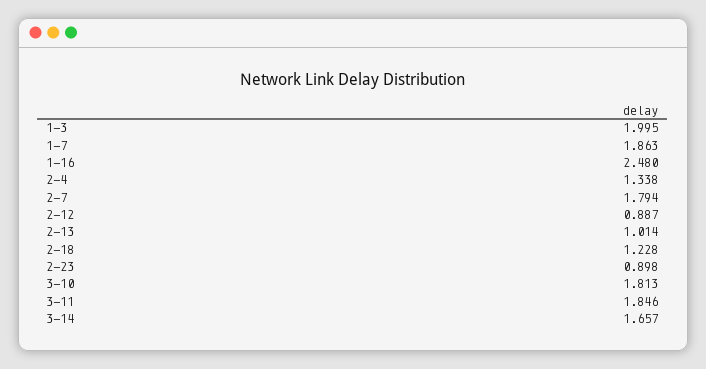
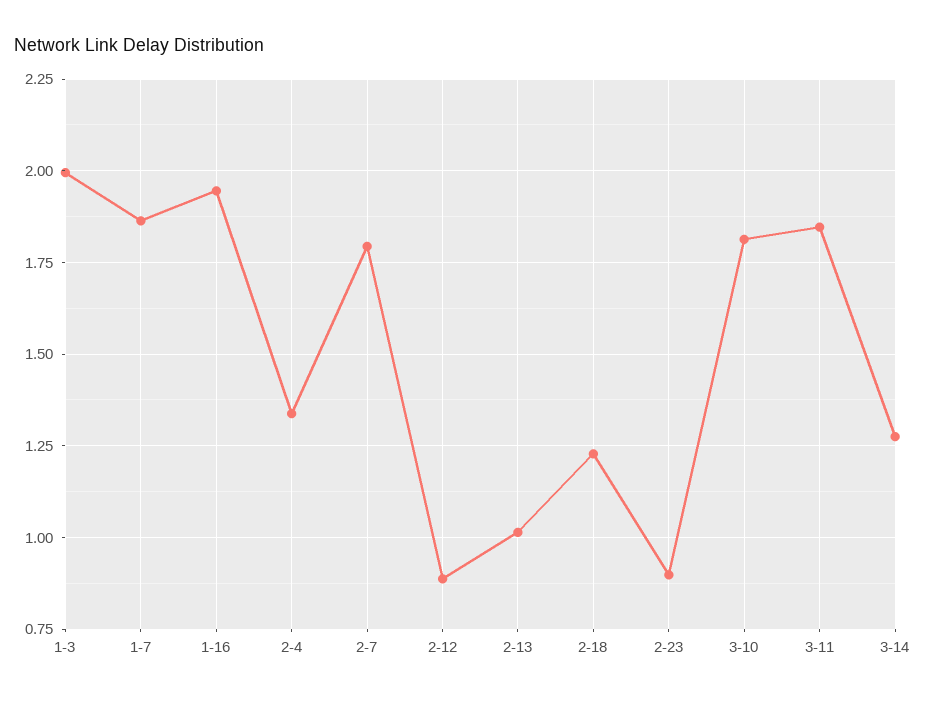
  {
    "1-3": 1.995,
    "1-7": 1.863,
-   "1-16": 2.48,
+   "1-16": 1.95,
    "2-4": 1.338,
    "2-7": 1.794,
    "2-12": 0.887,
    "2-13": 1.014,
    "2-18": 1.228,
    "2-23": 0.898,
    "3-10": 1.813,
    "3-11": 1.846,
-   "3-14": 1.657
+   "3-14": 1.275
  }

